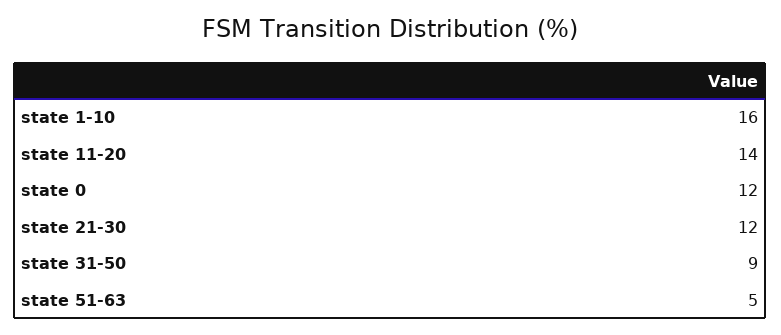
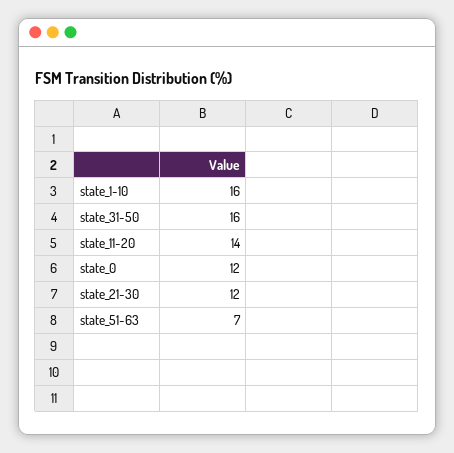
  {
    "state 1-10": 16,
    "state 11-20": 14,
    "state 0": 12,
    "state 21-30": 12,
-   "state 31-50": 9,
+   "state 31-50": 16,
-   "state 51-63": 5
+   "state 51-63": 7
  }

